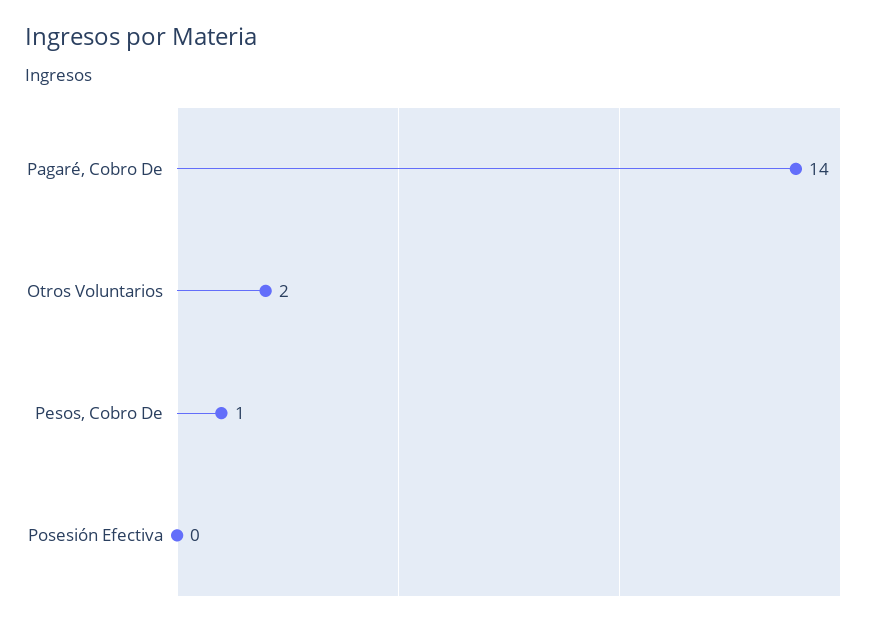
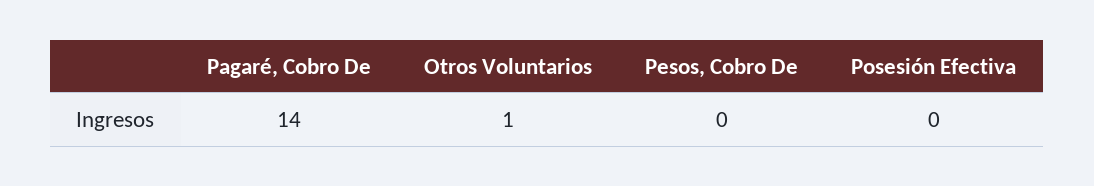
  {
    "Pagaré, Cobro De": 14,
-   "Otros Voluntarios": 2,
+   "Otros Voluntarios": 1,
-   "Pesos, Cobro De": 1,
+   "Pesos, Cobro De": 0,
    "Posesión Efectiva": 0
  }

